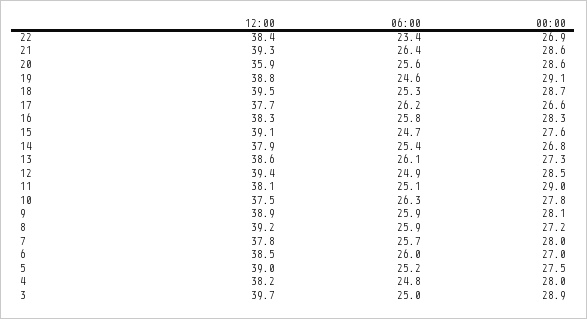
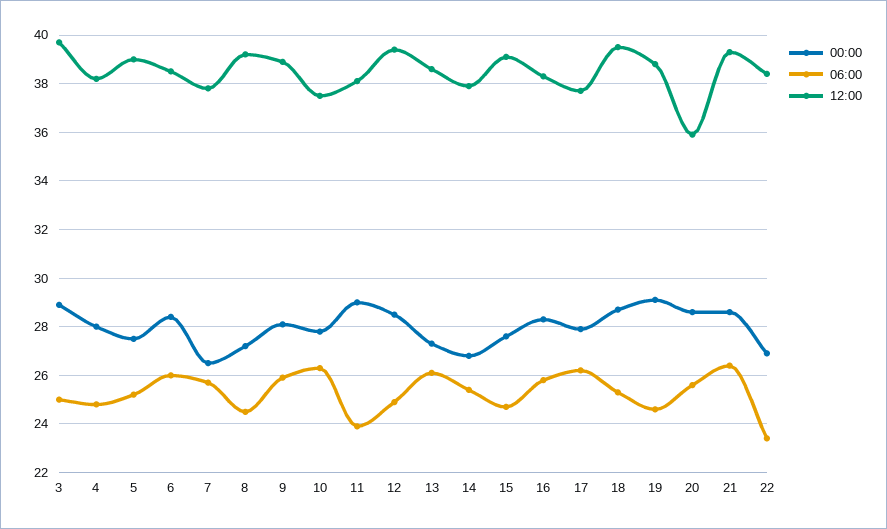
  {
    "12:00": {
      "22": 38.4,
      "21": 39.3,
      "20": 35.9,
      "19": 38.8,
      "18": 39.5,
      "17": 37.7,
      "16": 38.3,
      "15": 39.1,
      "14": 37.9,
      "13": 38.6,
      "12": 39.4,
      "11": 38.1,
      "10": 37.5,
      "9": 38.9,
      "8": 39.2,
      "7": 37.8,
      "6": 38.5,
      "5": 39,
      "4": 38.2,
      "3": 39.7
    },
    "06:00": {
      "22": 23.4,
      "21": 26.4,
      "20": 25.6,
      "19": 24.6,
      "18": 25.3,
      "17": 26.2,
      "16": 25.8,
      "15": 24.7,
      "14": 25.4,
      "13": 26.1,
      "12": 24.9,
-     "11": 25.1,
+     "11": 24,
      "10": 26.3,
      "9": 25.9,
-     "8": 25.9,
+     "8": 24.5,
      "7": 25.7,
      "6": 26,
      "5": 25.2,
      "4": 24.8,
      "3": 25
    },
    "00:00": {
      "22": 26.9,
      "21": 28.6,
      "20": 28.6,
      "19": 29.1,
      "18": 28.7,
-     "17": 26.6,
+     "17": 28,
      "16": 28.3,
      "15": 27.6,
      "14": 26.8,
      "13": 27.3,
      "12": 28.5,
      "11": 29,
      "10": 27.8,
      "9": 28.1,
      "8": 27.2,
-     "7": 28,
+     "7": 26.5,
-     "6": 27,
+     "6": 28.5,
      "5": 27.5,
      "4": 28,
      "3": 28.9
    }
  }

